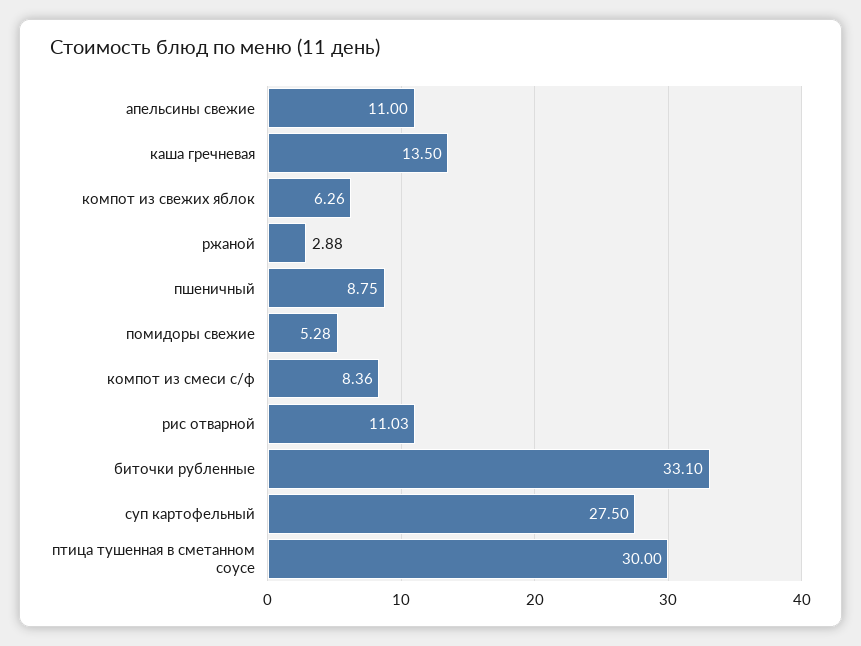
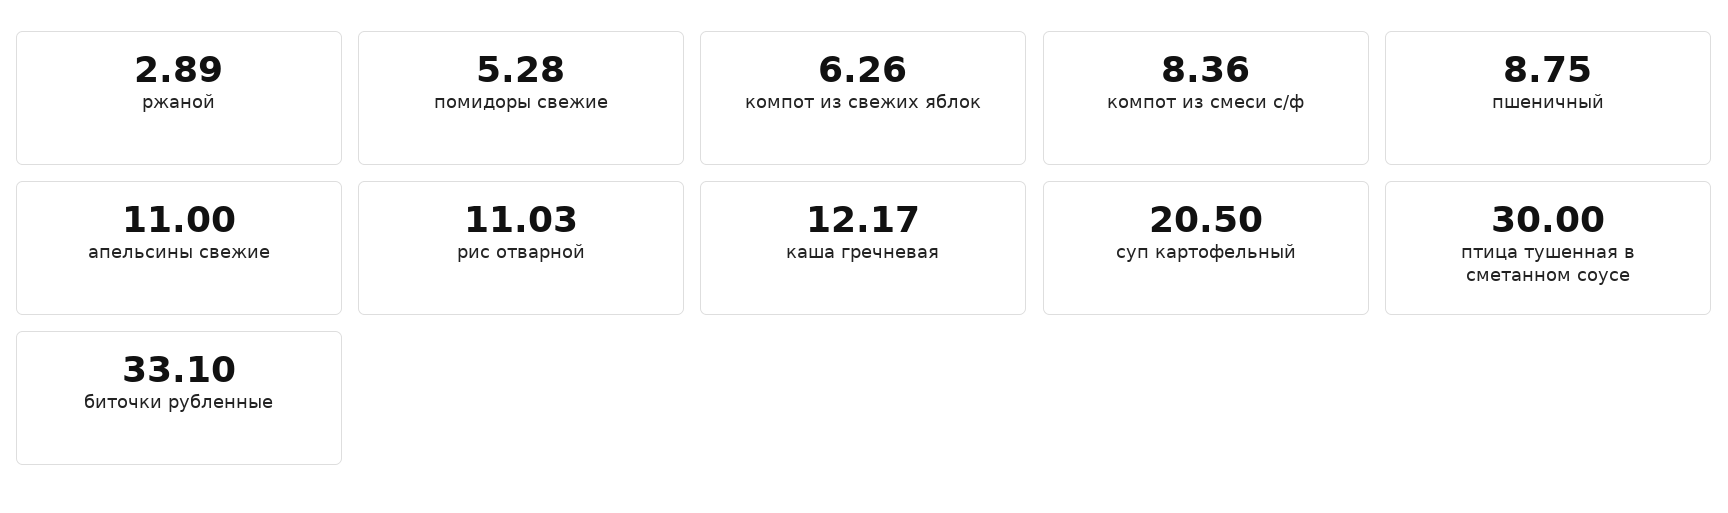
  {
    "апельсины свежие": 11,
-   "каша гречневая": 13.5,
+   "каша гречневая": 12.17,
    "компот из свежих яблок": 6.26,
-   "ржаной": 2.88,
+   "ржаной": 2.89,
    "пшеничный": 8.75,
    "помидоры свежие": 5.28,
    "компот из смеси с/ф": 8.36,
    "рис отварной": 11.03,
    "биточки рубленные": 33.1,
-   "суп картофельный": 27.5,
+   "суп картофельный": 20.5,
    "птица тушенная в сметанном соусе": 30
  }

